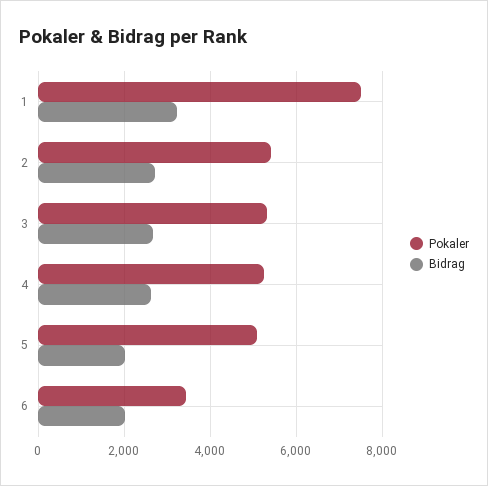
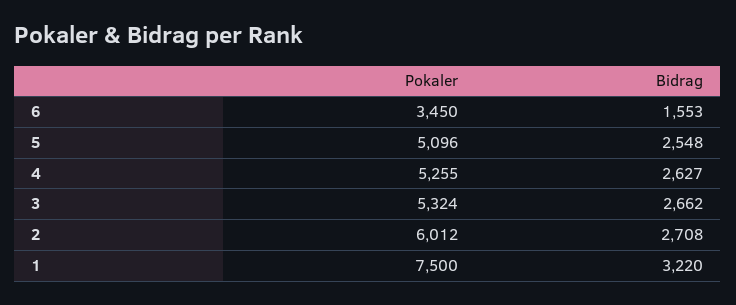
  {
    "Pokaler": {
      "1": 7500,
-     "2": 5400,
+     "2": 6012,
      "3": 5324,
      "4": 5255,
      "5": 5096,
      "6": 3450
    },
    "Bidrag": {
      "1": 3220,
      "2": 2708,
      "3": 2662,
      "4": 2627,
-     "5": 2000,
+     "5": 2548,
-     "6": 2000
+     "6": 1553
    }
  }

